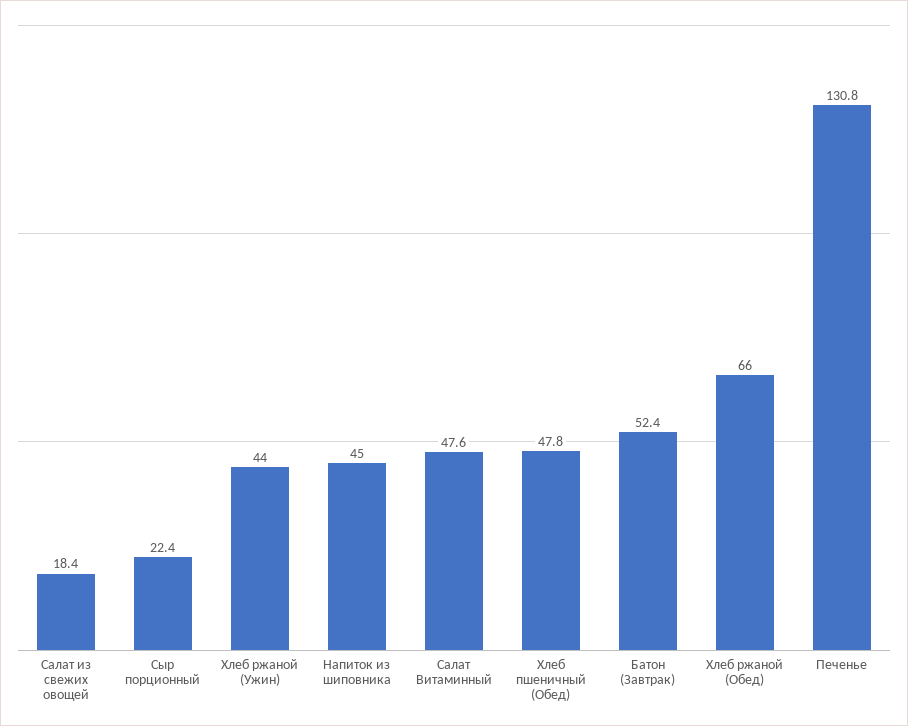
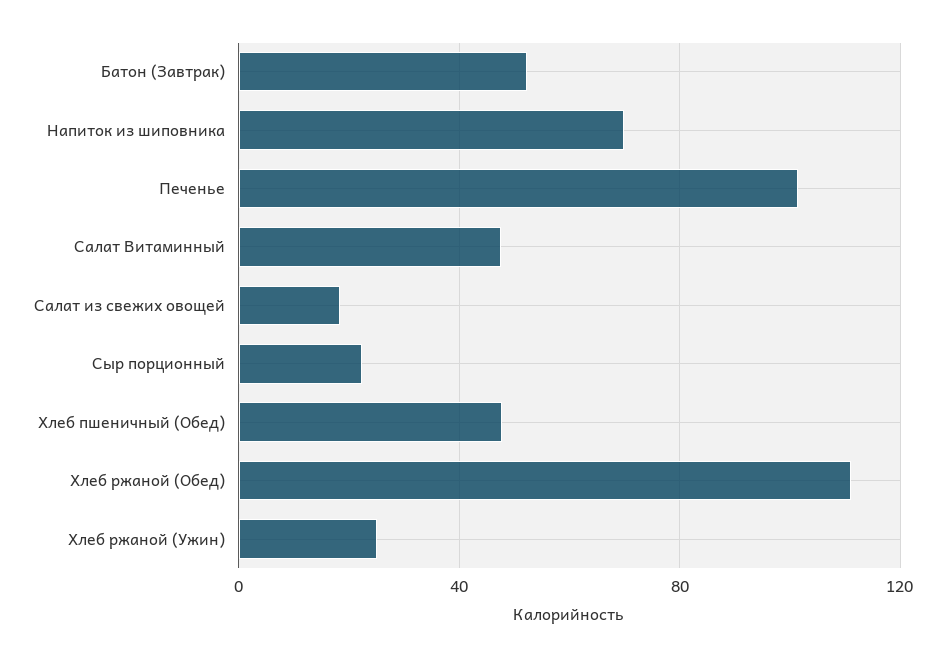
  {
    "Салат из свежих овощей": 18.4,
    "Сыр порционный": 22.4,
-   "Хлеб ржаной (Ужин)": 44,
+   "Хлеб ржаной (Ужин)": 25,
-   "Напиток из шиповника": 45,
+   "Напиток из шиповника": 70,
    "Салат Витаминный": 47.6,
    "Хлеб пшеничный (Обед)": 47.8,
    "Батон (Завтрак)": 52.4,
-   "Хлеб ржаной (Обед)": 66,
+   "Хлеб ржаной (Обед)": 110,
-   "Печенье": 130.8
+   "Печенье": 100
  }

